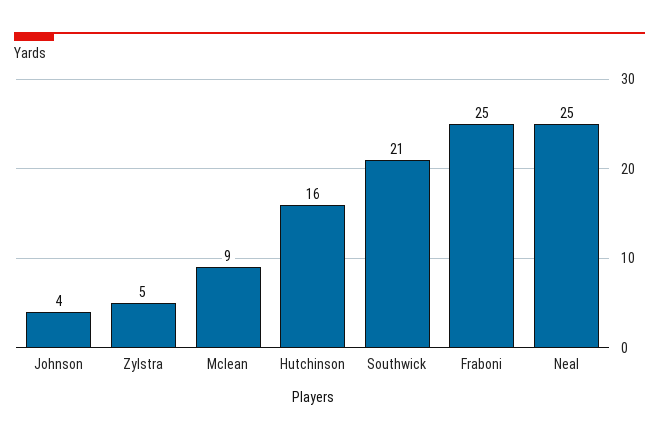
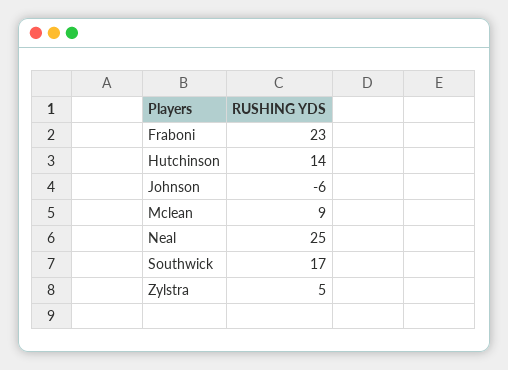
  {
-   "Johnson": 4,
+   "Johnson": -6,
    "Zylstra": 5,
    "Mclean": 9,
-   "Hutchinson": 16,
+   "Hutchinson": 14,
-   "Southwick": 21,
+   "Southwick": 17,
-   "Fraboni": 25,
+   "Fraboni": 23,
    "Neal": 25
  }

